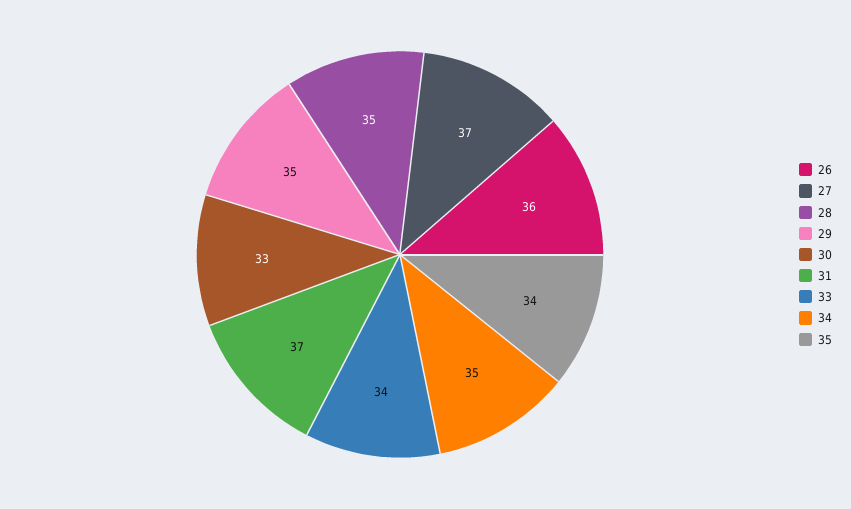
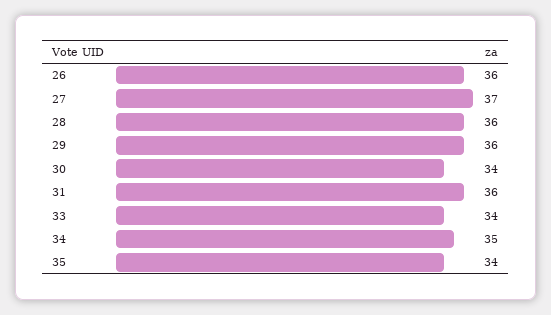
  {
    "26": 36,
    "27": 37,
-   "28": 35,
+   "28": 36,
-   "29": 35,
+   "29": 36,
-   "30": 33,
+   "30": 34,
-   "31": 37,
+   "31": 36,
    "33": 34,
    "34": 35,
    "35": 34
  }

